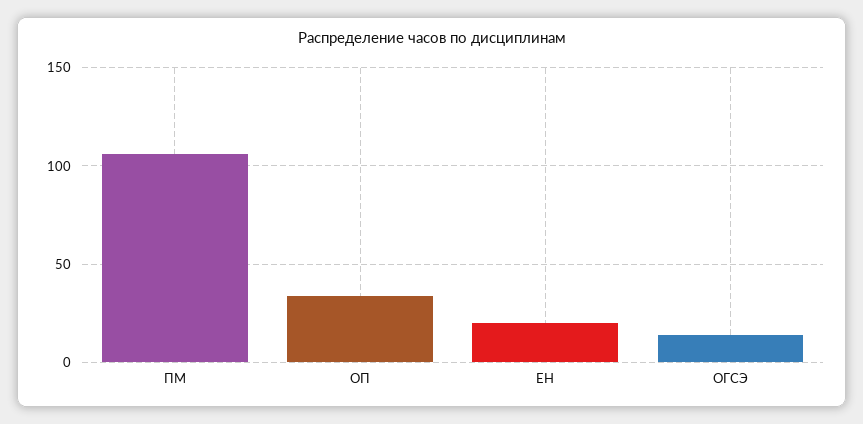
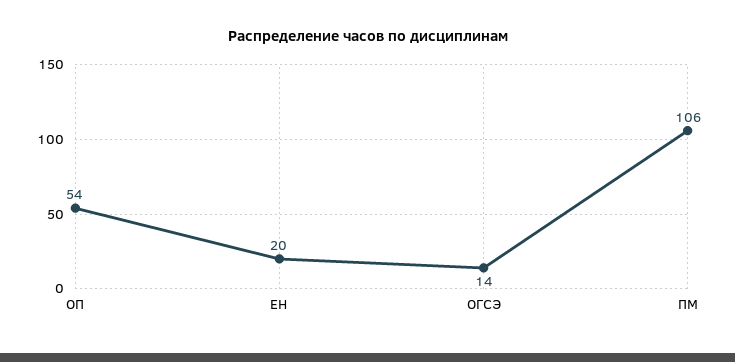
  {
    "ПМ": 106,
-   "ОП": 35,
+   "ОП": 54,
    "ЕН": 20,
    "ОГСЭ": 14
  }

